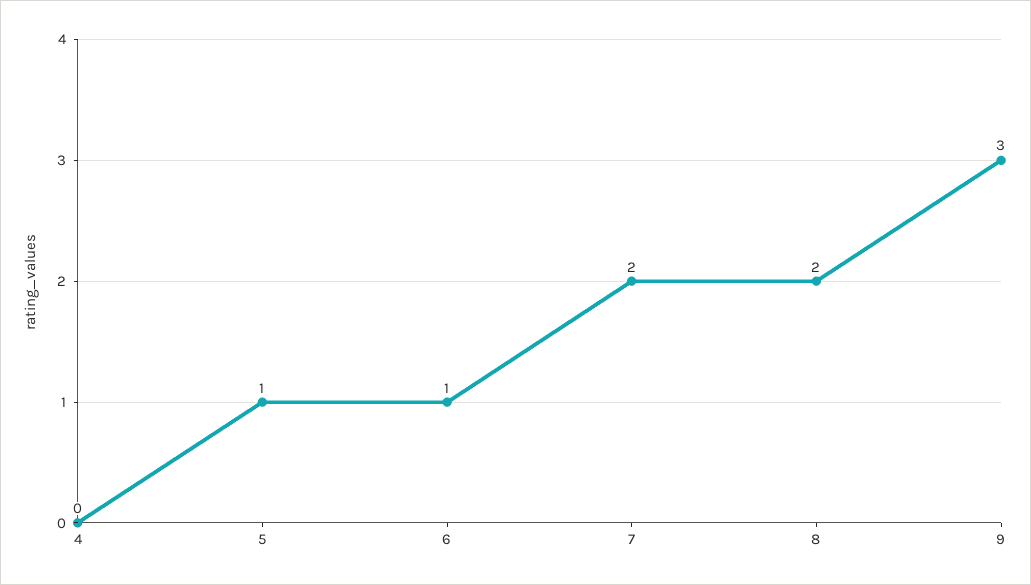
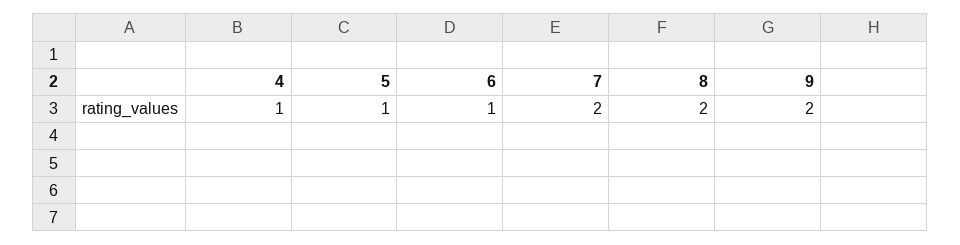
  {
-   "4": 0,
+   "4": 1,
    "5": 1,
    "6": 1,
    "7": 2,
    "8": 2,
-   "9": 3
+   "9": 2
  }

